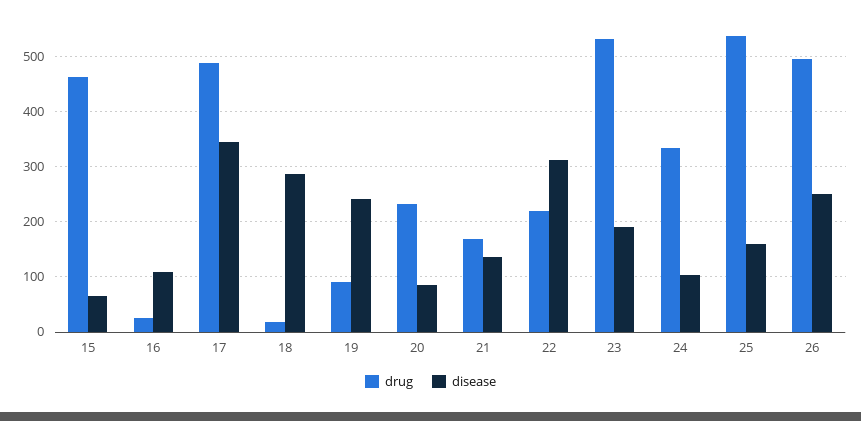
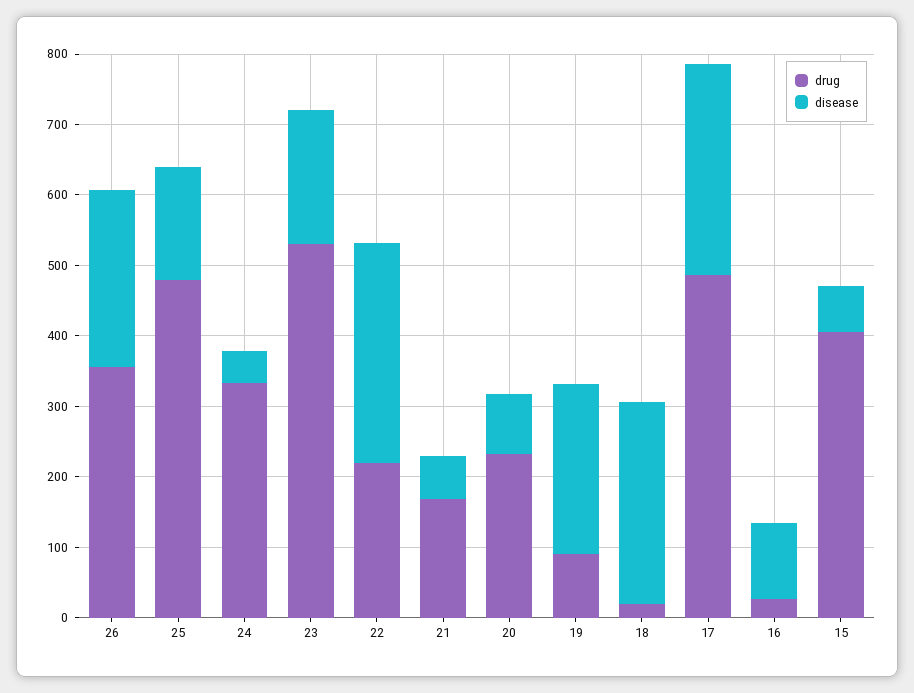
  {
    "drug": {
-     "15": 460,
+     "15": 400,
      "16": 20,
      "17": 480,
      "18": 20,
      "19": 100,
      "20": 240,
      "21": 160,
      "22": 220,
      "23": 540,
      "24": 340,
-     "25": 540,
+     "25": 480,
-     "26": 500
+     "26": 360
    },
    "disease": {
      "15": 60,
      "16": 100,
-     "17": 340,
+     "17": 300,
      "18": 280,
      "19": 240,
      "20": 80,
-     "21": 140,
+     "21": 60,
      "22": 320,
      "23": 200,
-     "24": 100,
+     "24": 40,
      "25": 160,
      "26": 260
    }
  }

